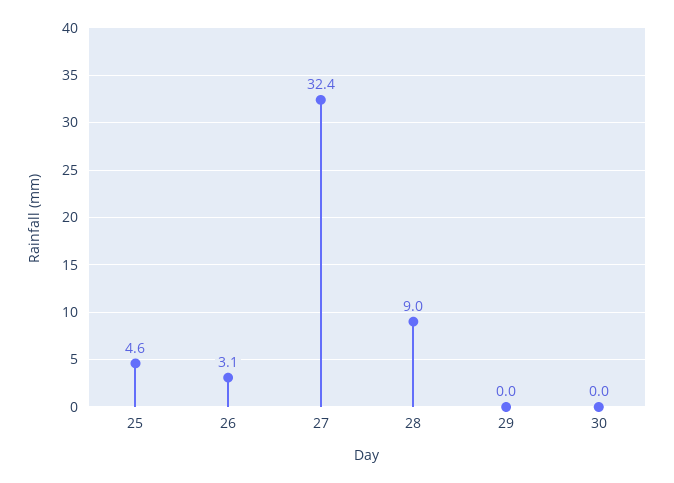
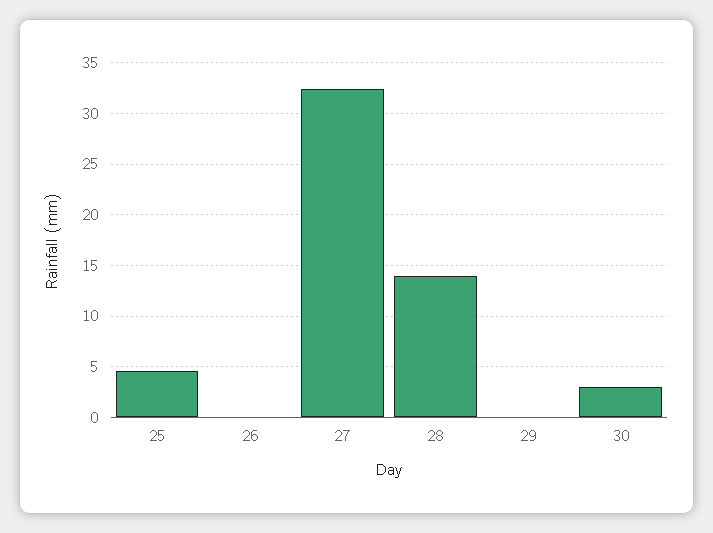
  {
    "25": 4.6,
-   "26": 3.1,
+   "26": 0,
    "27": 32.4,
-   "28": 9,
+   "28": 14,
    "29": 0,
-   "30": 0
+   "30": 3
  }

